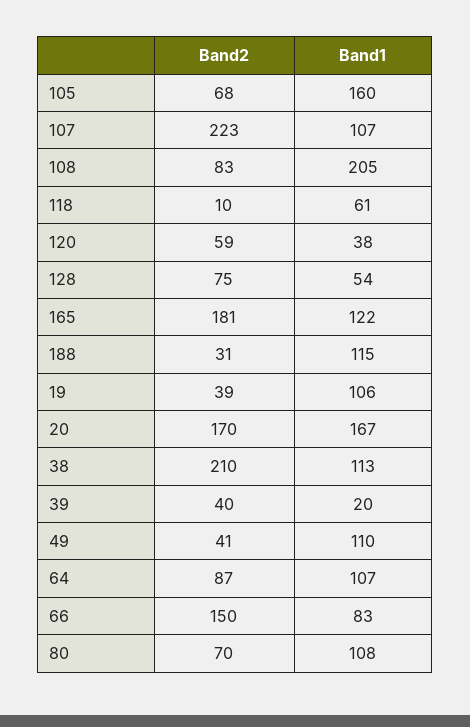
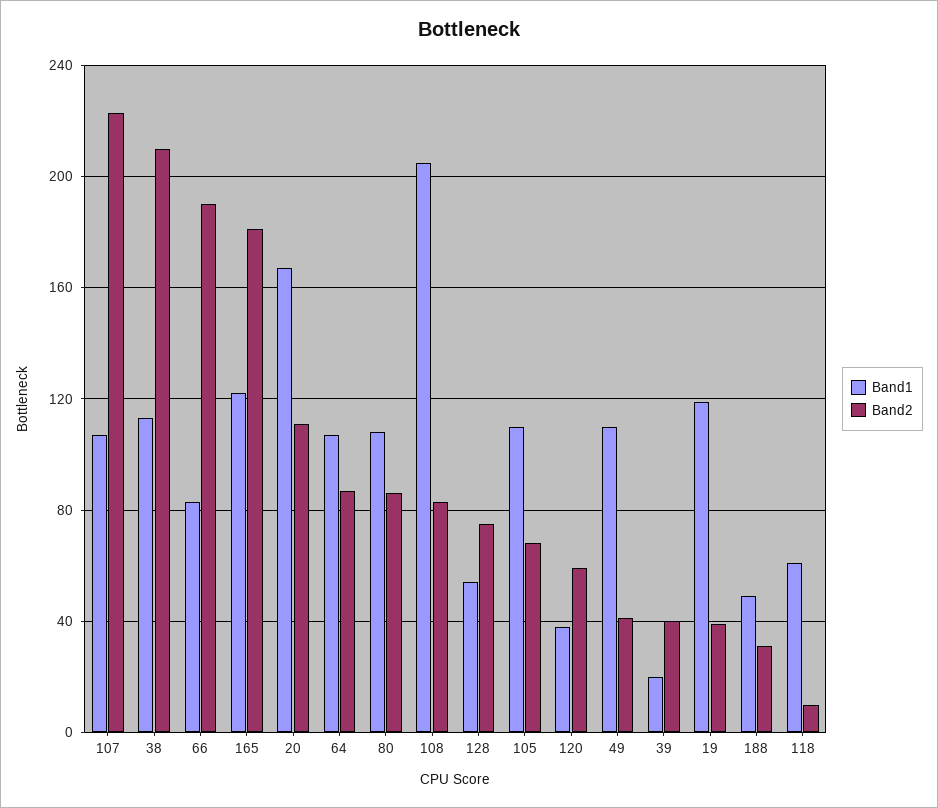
  {
    "Band2": {
      "105": 68,
      "107": 223,
      "108": 83,
      "118": 10,
      "120": 59,
      "128": 75,
      "165": 181,
      "188": 31,
      "19": 39,
-     "20": 170,
+     "20": 110,
      "38": 210,
      "39": 40,
      "49": 41,
      "64": 87,
-     "66": 150,
+     "66": 190,
-     "80": 70
+     "80": 85
    },
    "Band1": {
-     "105": 160,
+     "105": 110,
      "107": 107,
      "108": 205,
      "118": 61,
      "120": 38,
      "128": 54,
      "165": 122,
-     "188": 115,
+     "188": 50,
-     "19": 106,
+     "19": 120,
      "20": 167,
      "38": 113,
      "39": 20,
      "49": 110,
      "64": 107,
      "66": 83,
      "80": 108
    }
  }

